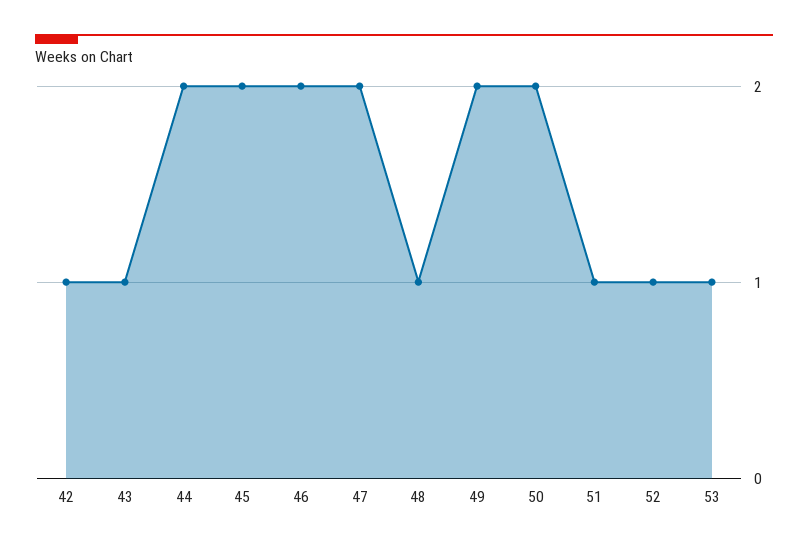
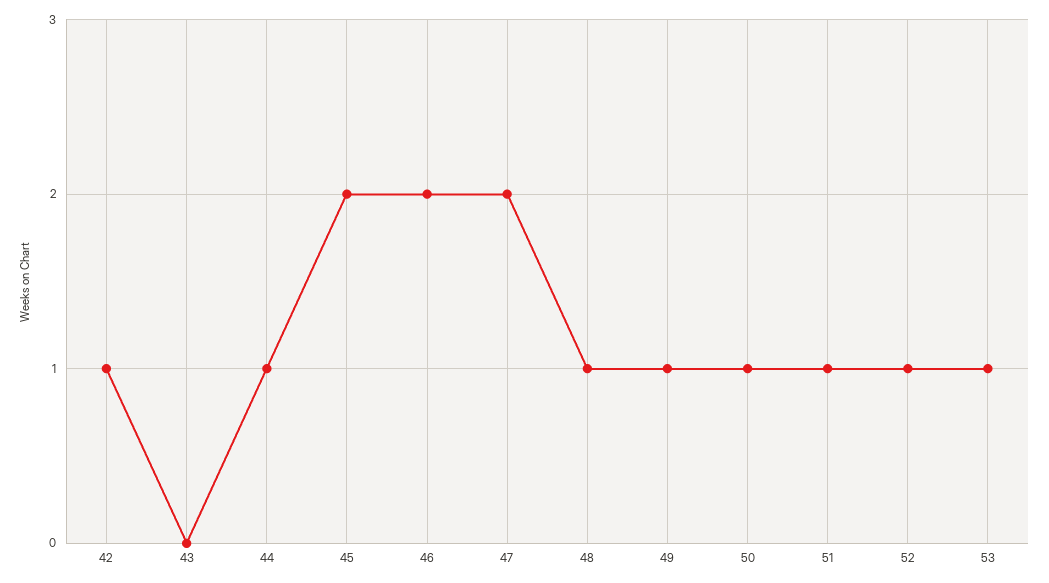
  {
    "42": 1,
-   "43": 1,
+   "43": 0,
-   "44": 2,
+   "44": 1,
    "45": 2,
    "46": 2,
    "47": 2,
    "48": 1,
-   "49": 2,
+   "49": 1,
-   "50": 2,
+   "50": 1,
    "51": 1,
    "52": 1,
    "53": 1
  }

